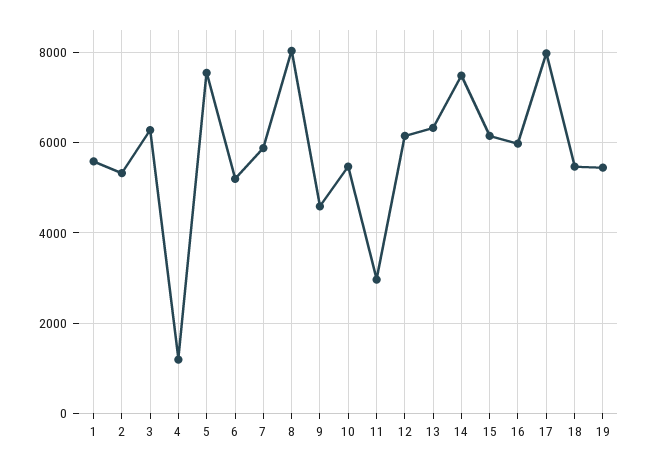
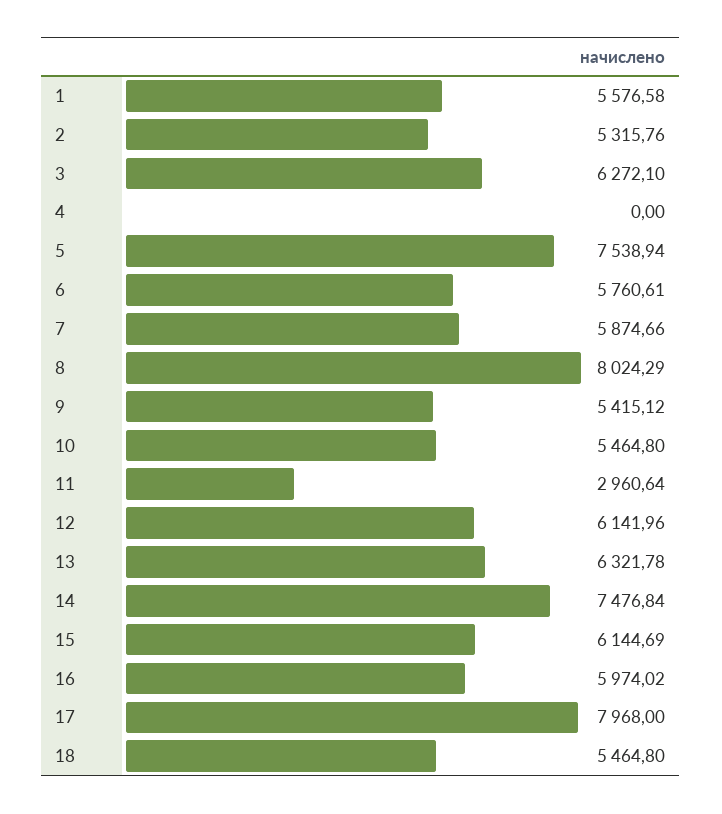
  {
    "1": 5576.58,
    "2": 5315.76,
    "3": 6272.1,
-   "4": 1200,
+   "4": 0,
    "5": 7538.94,
-   "6": 5200,
+   "6": 5760.61,
    "7": 5874.66,
    "8": 8024.29,
-   "9": 4600,
+   "9": 5415.12,
    "10": 5464.8,
    "11": 2960.64,
    "12": 6141.96,
    "13": 6321.78,
    "14": 7476.84,
    "15": 6144.69,
    "16": 5974.02,
    "17": 7968,
-   "18": 5464.8,
+   "18": 5464.8
-   "19": 5400
  }

